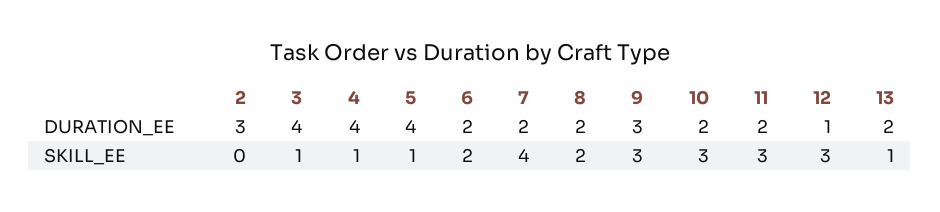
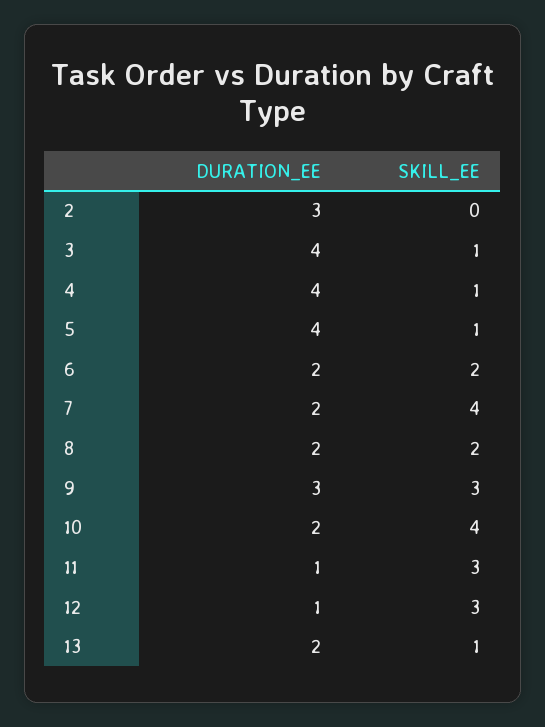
  {
    "2": {
      "DURATION_EE": 3,
      "SKILL_EE": 0
    },
    "3": {
      "DURATION_EE": 4,
      "SKILL_EE": 1
    },
    "4": {
      "DURATION_EE": 4,
      "SKILL_EE": 1
    },
    "5": {
      "DURATION_EE": 4,
      "SKILL_EE": 1
    },
    "6": {
      "DURATION_EE": 2,
      "SKILL_EE": 2
    },
    "7": {
      "DURATION_EE": 2,
      "SKILL_EE": 4
    },
    "8": {
      "DURATION_EE": 2,
      "SKILL_EE": 2
    },
    "9": {
      "DURATION_EE": 3,
      "SKILL_EE": 3
    },
    "10": {
      "DURATION_EE": 2,
-     "SKILL_EE": 3
+     "SKILL_EE": 4
    },
    "11": {
-     "DURATION_EE": 2,
+     "DURATION_EE": 1,
      "SKILL_EE": 3
    },
    "12": {
      "DURATION_EE": 1,
      "SKILL_EE": 3
    },
    "13": {
      "DURATION_EE": 2,
      "SKILL_EE": 1
    }
  }

